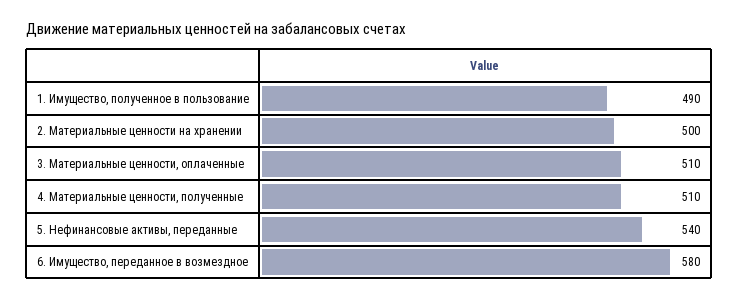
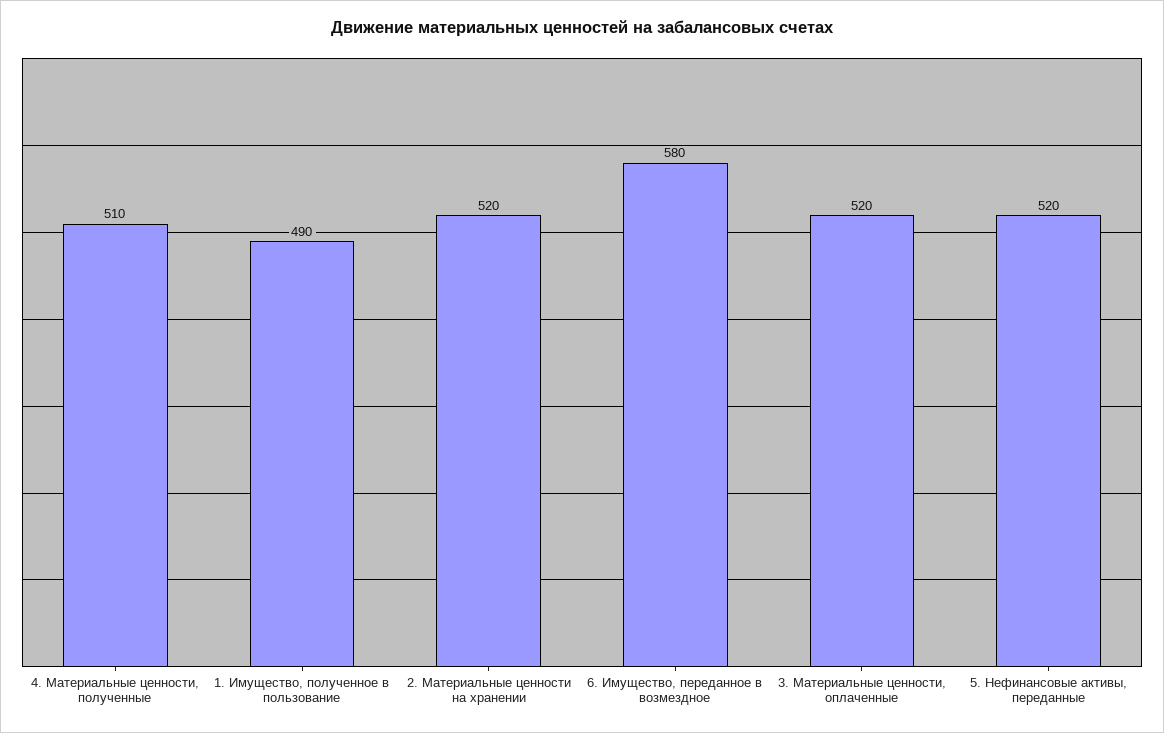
  {
    "1. Имущество, полученное в пользование": 490,
-   "2. Материальные ценности на хранении": 500,
+   "2. Материальные ценности на хранении": 520,
-   "3. Материальные ценности, оплаченные": 510,
+   "3. Материальные ценности, оплаченные": 520,
    "4. Материальные ценности, полученные": 510,
-   "5. Нефинансовые активы, переданные": 540,
+   "5. Нефинансовые активы, переданные": 520,
    "6. Имущество, переданное в возмездное": 580
  }

